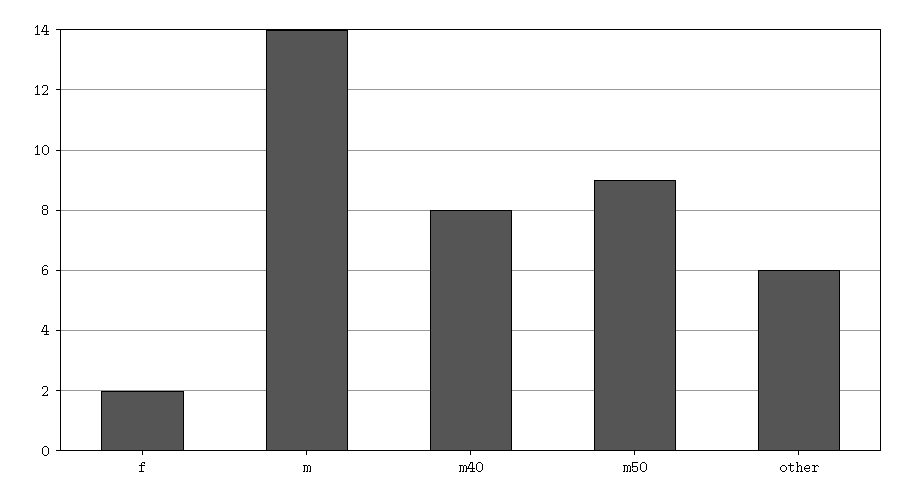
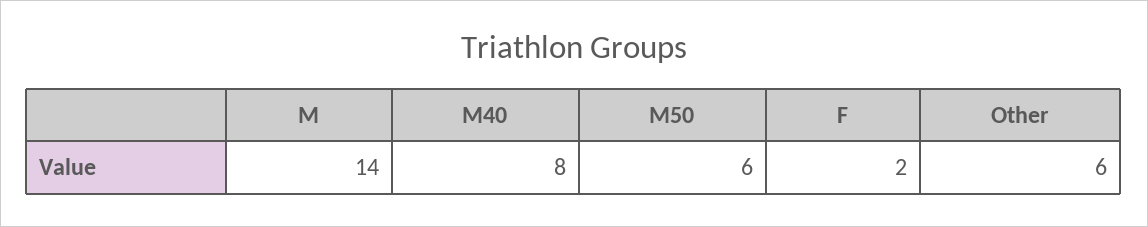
  {
    "f": 2,
    "m": 14,
    "m40": 8,
-   "m50": 9,
+   "m50": 6,
    "other": 6
  }

